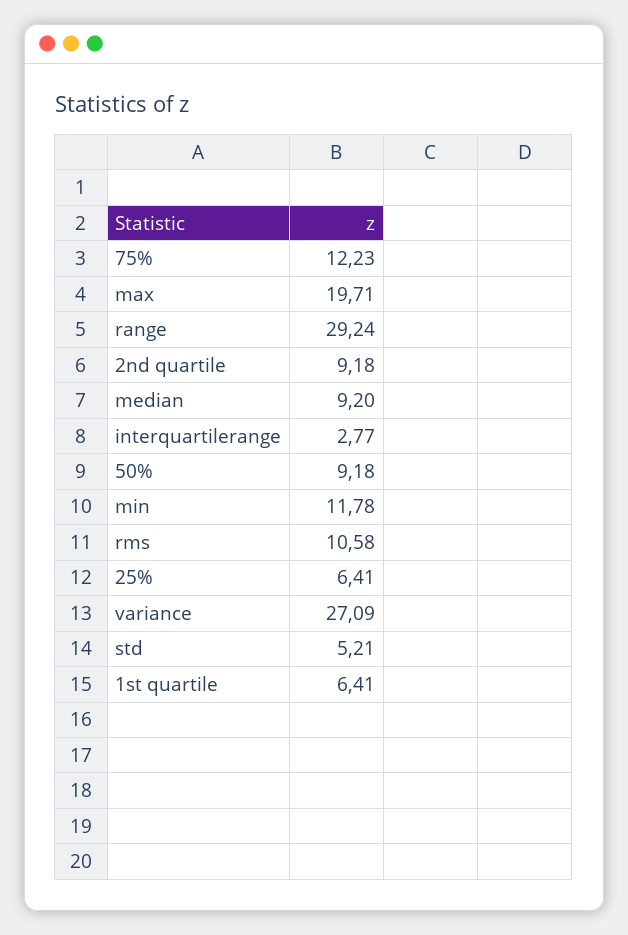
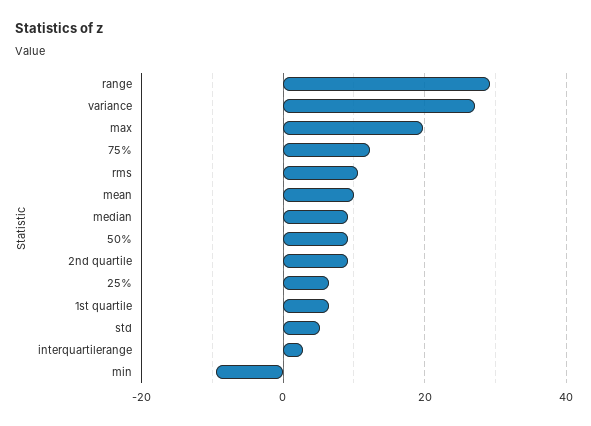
  {
    "75%": 12.23,
    "max": 19.71,
    "range": 29.24,
    "2nd quartile": 9.18,
    "median": 9.2,
    "interquartilerange": 2.77,
    "50%": 9.18,
-   "min": 11.78,
+   "min": -10,
    "rms": 10.58,
    "25%": 6.41,
    "variance": 27.09,
    "std": 5.21,
-   "1st quartile": 6.41
+   "1st quartile": 6.41,
+   "mean": 10
  }

